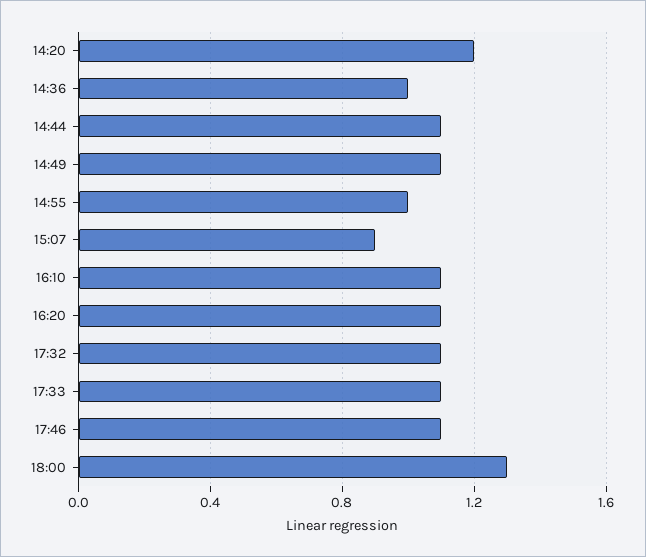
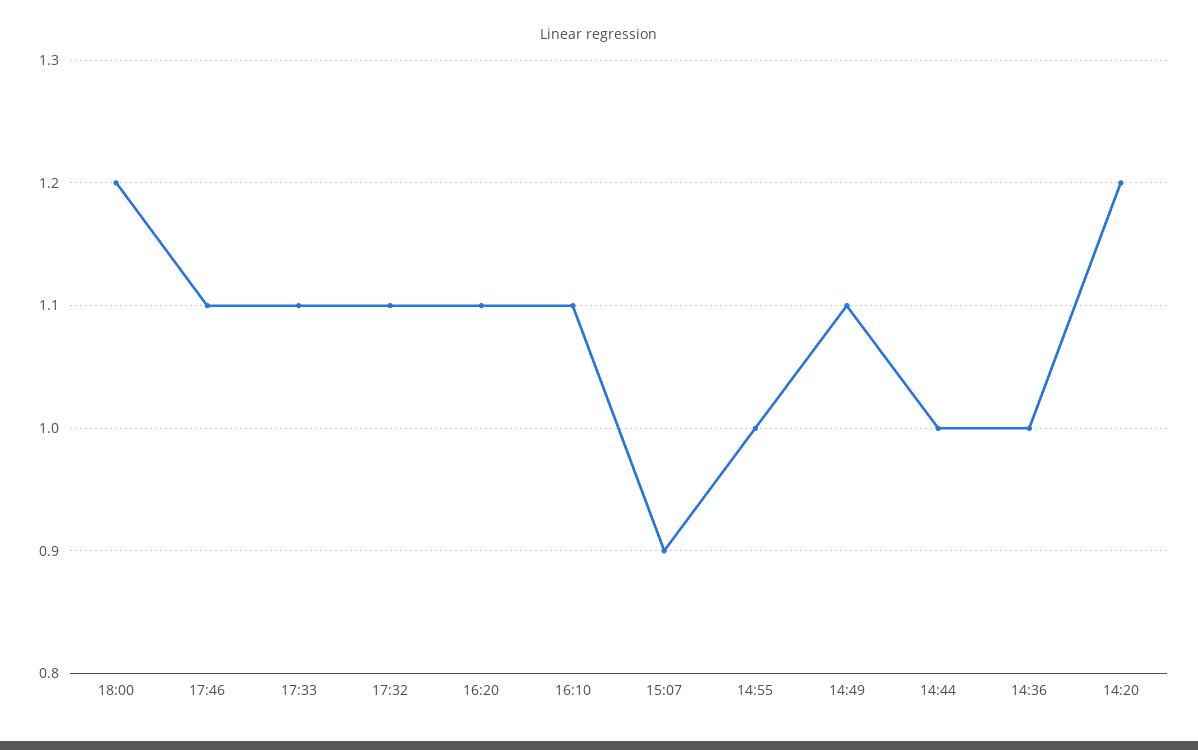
  {
    "14:20": 1.2,
    "14:36": 1,
-   "14:44": 1.1,
+   "14:44": 1,
    "14:49": 1.1,
    "14:55": 1,
    "15:07": 0.9,
    "16:10": 1.1,
    "16:20": 1.1,
    "17:32": 1.1,
    "17:33": 1.1,
    "17:46": 1.1,
-   "18:00": 1.3
+   "18:00": 1.2
  }

